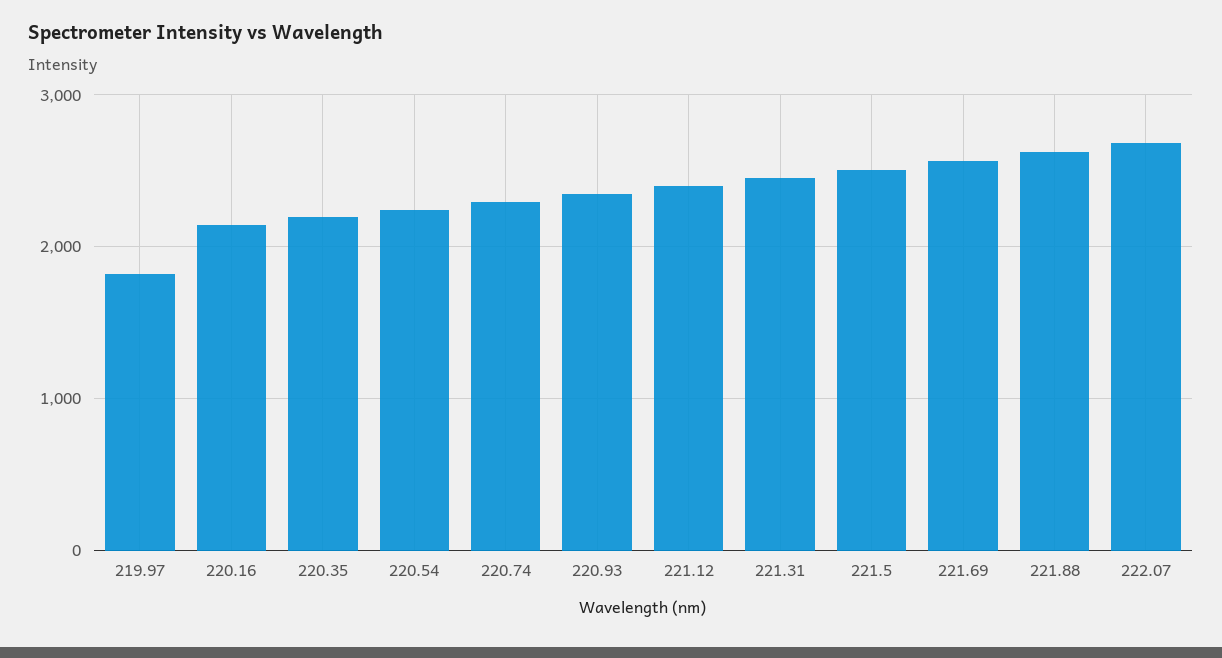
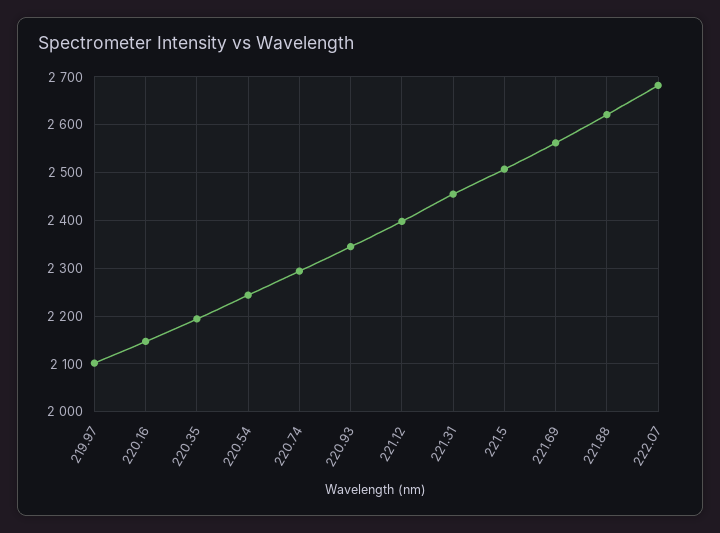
  {
-   "219.97": 1800,
+   "219.97": 2100,
    "220.16": 2140,
    "220.35": 2200,
    "220.54": 2240,
    "220.74": 2300,
    "220.93": 2340,
    "221.12": 2400,
    "221.31": 2460,
    "221.5": 2500,
    "221.69": 2560,
    "221.88": 2620,
    "222.07": 2680
  }

